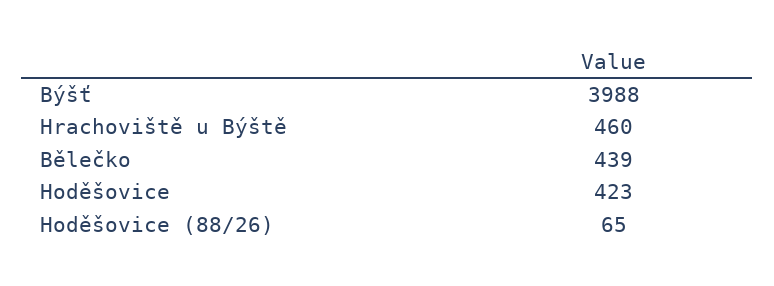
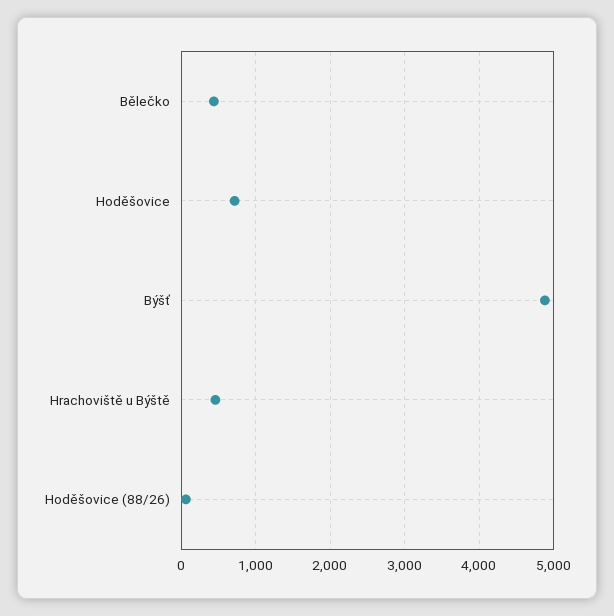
  {
-   "Býšť": 3988,
+   "Býšť": 4900,
    "Hrachoviště u Býště": 460,
    "Bělečko": 439,
-   "Hoděšovice": 423,
+   "Hoděšovice": 700,
    "Hoděšovice (88/26)": 65
  }

